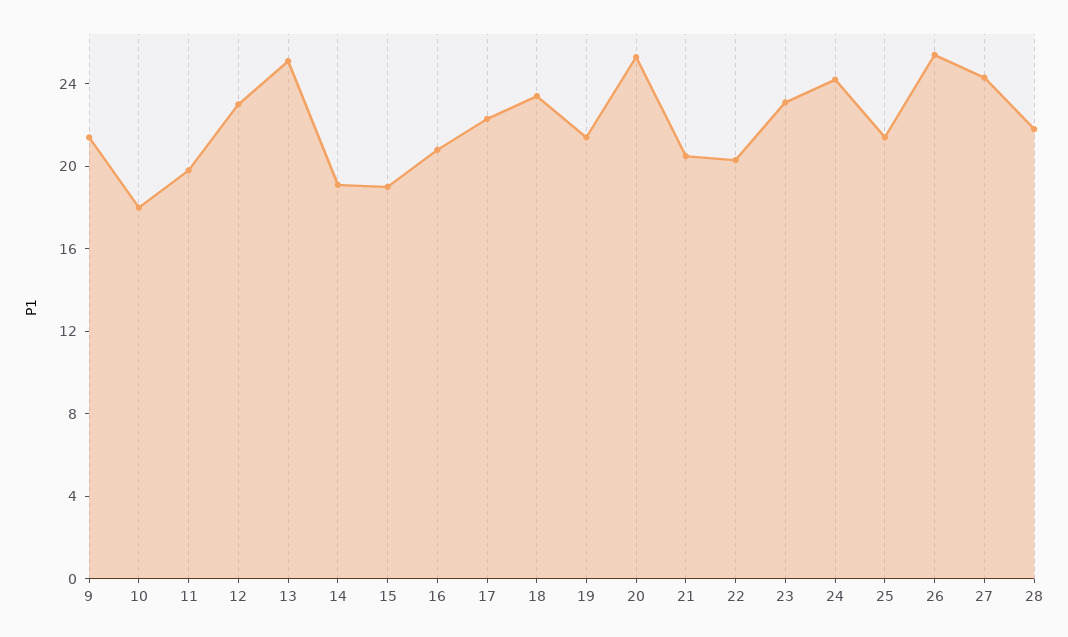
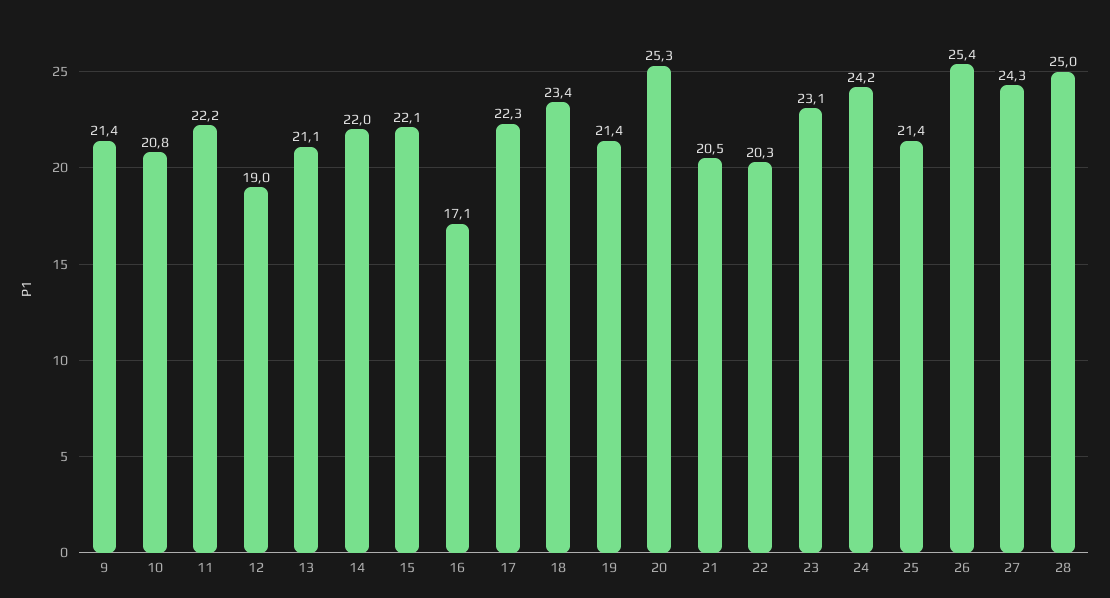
  {
    "9": 21.4,
-   "10": 18,
+   "10": 20.8,
-   "11": 20,
+   "11": 22.2,
-   "12": 23,
+   "12": 19,
-   "13": 25,
+   "13": 21.1,
-   "14": 19,
+   "14": 22,
-   "15": 19,
+   "15": 22.1,
-   "16": 21,
+   "16": 17.1,
    "17": 22.3,
    "18": 23.4,
    "19": 21.4,
    "20": 25.3,
    "21": 20.5,
    "22": 20.3,
    "23": 23.1,
    "24": 24.2,
    "25": 21.4,
    "26": 25.4,
    "27": 24.3,
-   "28": 22
+   "28": 25
  }

